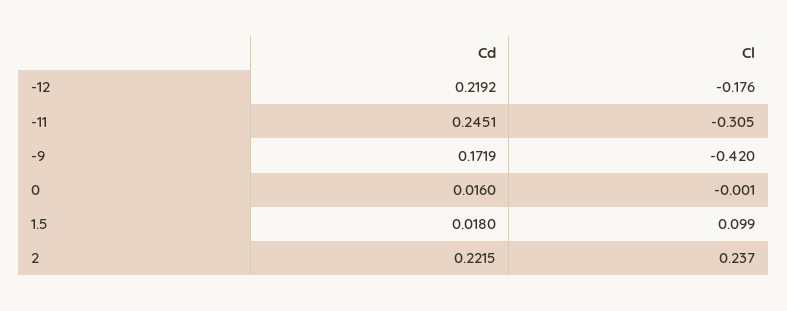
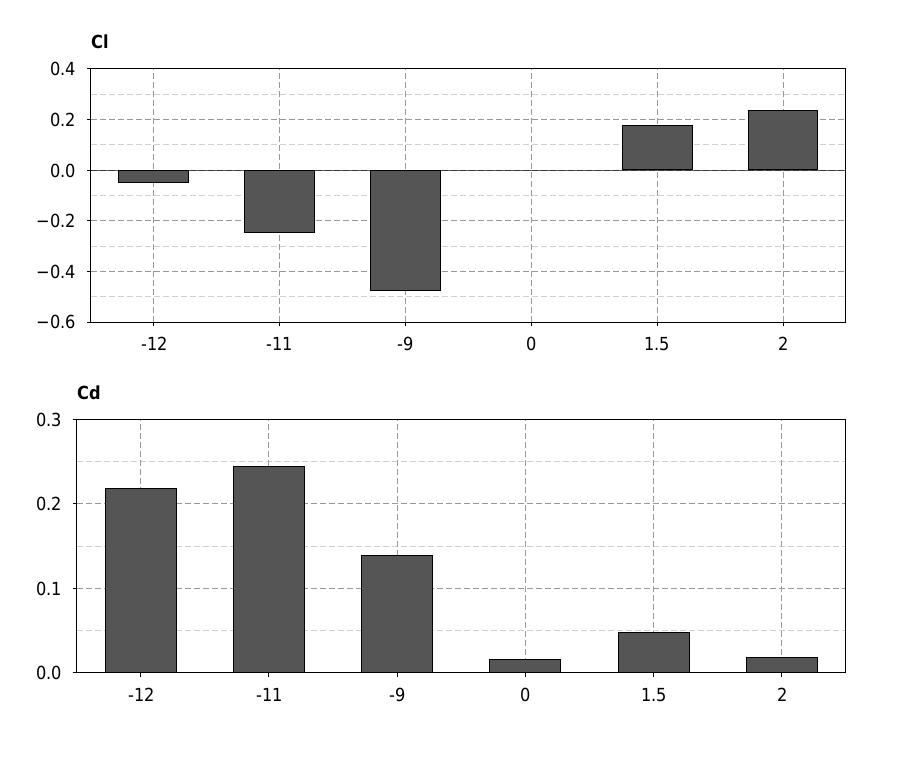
  {
    "Cd": {
      "-12": 0.2192,
      "-11": 0.2451,
-     "-9": 0.1719,
+     "-9": 0.14,
      "0": 0.016,
-     "1.5": 0.018,
+     "1.5": 0.05,
-     "2": 0.2215
+     "2": 0.02
    },
    "Cl": {
-     "-12": -0.176,
+     "-12": -0.05,
-     "-11": -0.305,
+     "-11": -0.25,
-     "-9": -0.42,
+     "-9": -0.475,
      "0": -0.001,
-     "1.5": 0.099,
+     "1.5": 0.175,
      "2": 0.237
    }
  }

